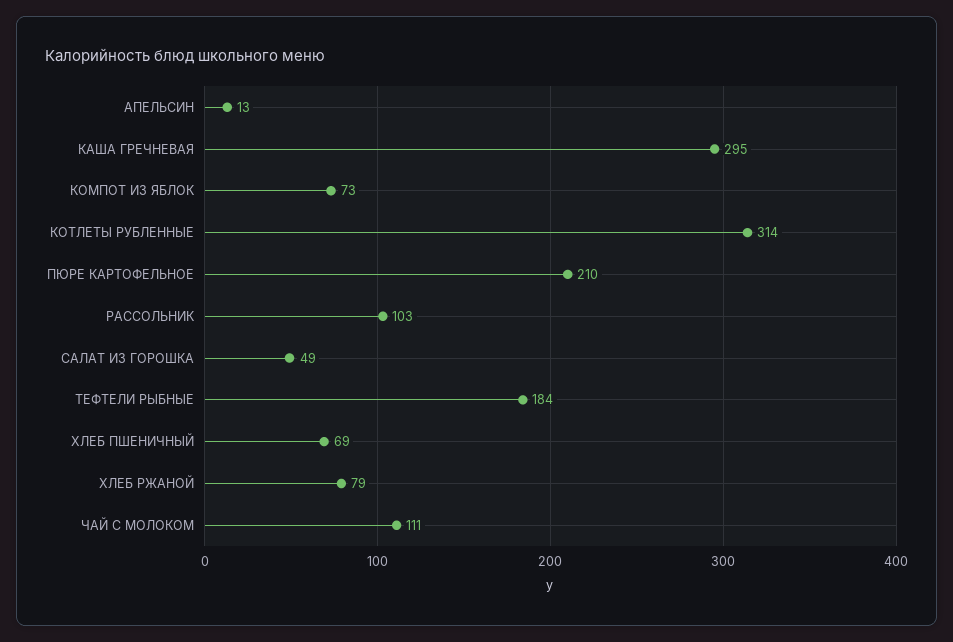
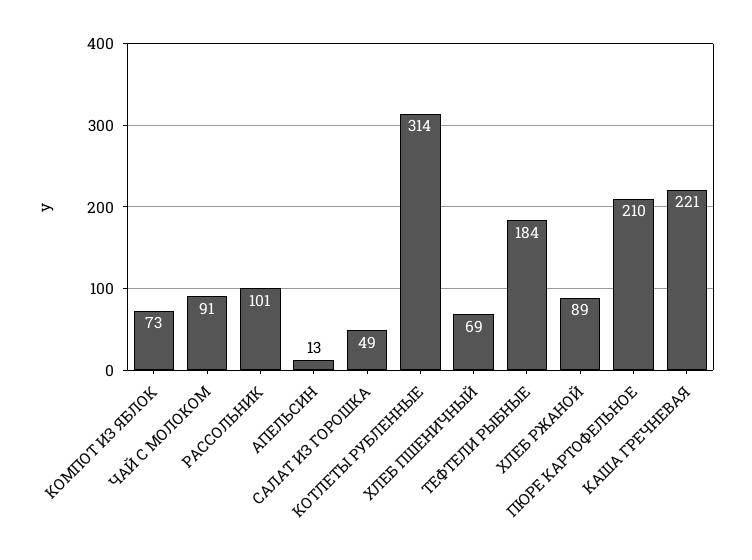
  {
    "АПЕЛЬСИН": 13,
-   "КАША ГРЕЧНЕВАЯ": 295,
+   "КАША ГРЕЧНЕВАЯ": 221,
    "КОМПОТ ИЗ ЯБЛОК": 73,
    "КОТЛЕТЫ РУБЛЕННЫЕ": 314,
    "ПЮРЕ КАРТОФЕЛЬНОЕ": 210,
-   "РАССОЛЬНИК": 103,
+   "РАССОЛЬНИК": 101,
    "САЛАТ ИЗ ГОРОШКА": 49,
    "ТЕФТЕЛИ РЫБНЫЕ": 184,
    "ХЛЕБ ПШЕНИЧНЫЙ": 69,
-   "ХЛЕБ РЖАНОЙ": 79,
+   "ХЛЕБ РЖАНОЙ": 89,
-   "ЧАЙ С МОЛОКОМ": 111
+   "ЧАЙ С МОЛОКОМ": 91
  }

